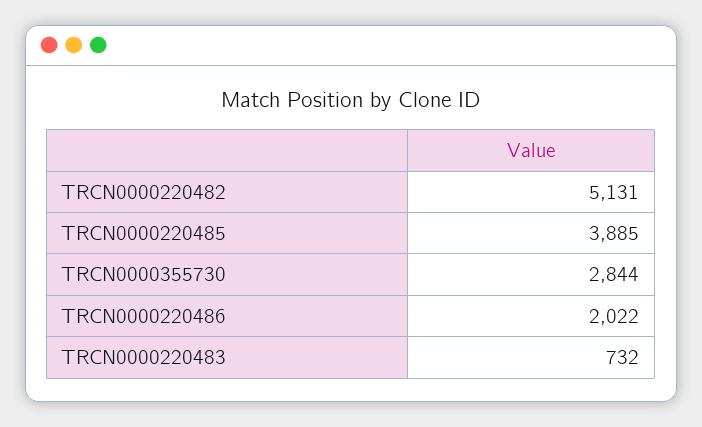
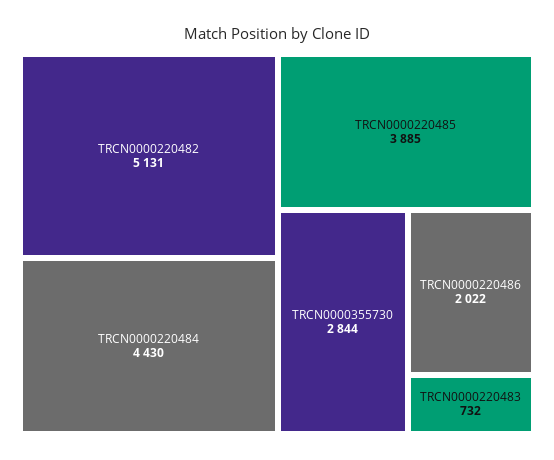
  {
    "TRCN0000220482": 5131,
    "TRCN0000220485": 3885,
    "TRCN0000355730": 2844,
    "TRCN0000220486": 2022,
-   "TRCN0000220483": 732
+   "TRCN0000220483": 732,
+   "TRCN0000220484": 4430
  }

